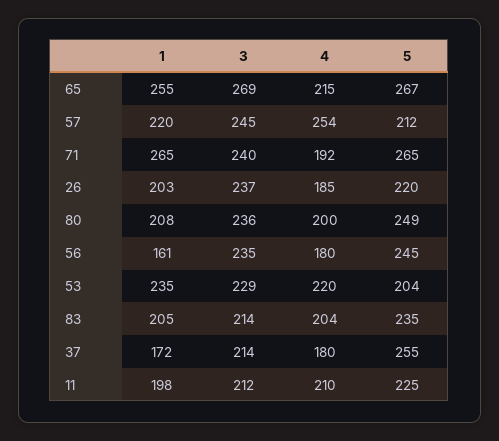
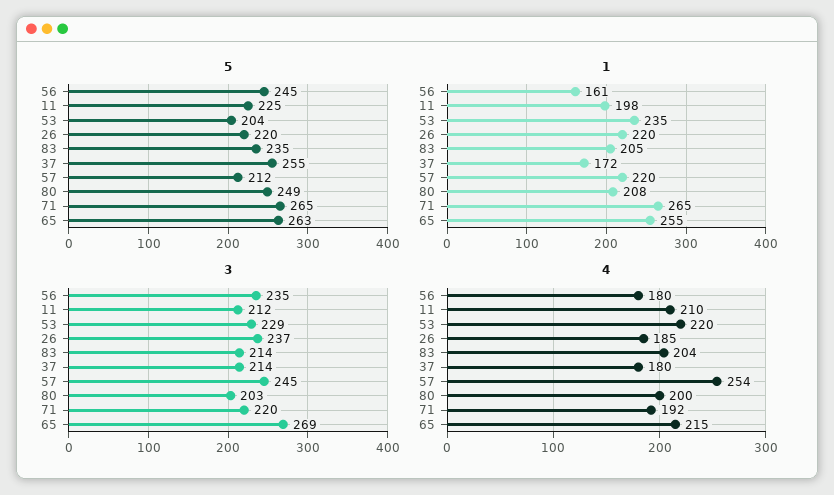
  {
    "1": {
      "65": 255,
      "57": 220,
      "71": 265,
-     "26": 203,
+     "26": 220,
      "80": 208,
      "56": 161,
      "53": 235,
      "83": 205,
      "37": 172,
      "11": 198
    },
    "3": {
      "65": 269,
      "57": 245,
-     "71": 240,
+     "71": 220,
      "26": 237,
-     "80": 236,
+     "80": 203,
      "56": 235,
      "53": 229,
      "83": 214,
      "37": 214,
      "11": 212
    },
    "4": {
      "65": 215,
      "57": 254,
      "71": 192,
      "26": 185,
      "80": 200,
      "56": 180,
      "53": 220,
      "83": 204,
      "37": 180,
      "11": 210
    },
    "5": {
-     "65": 267,
+     "65": 263,
      "57": 212,
      "71": 265,
      "26": 220,
      "80": 249,
      "56": 245,
      "53": 204,
      "83": 235,
      "37": 255,
      "11": 225
    }
  }

